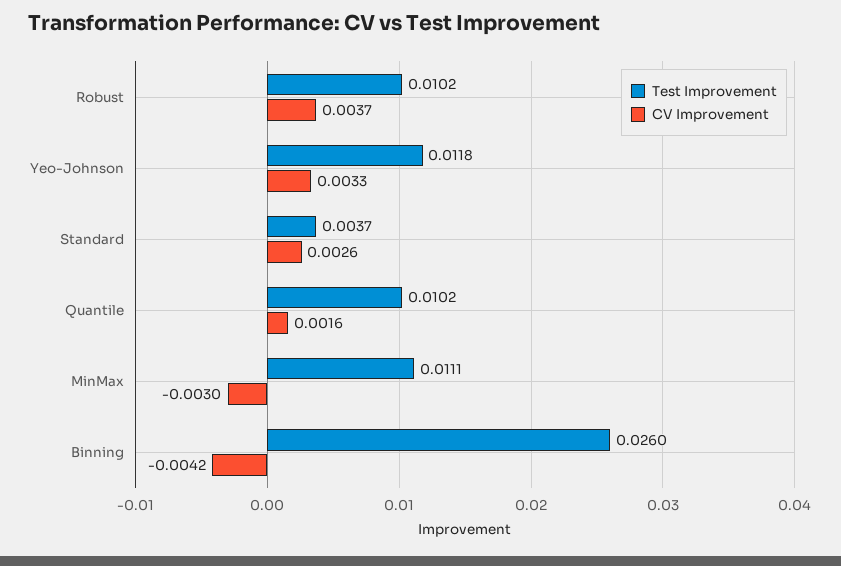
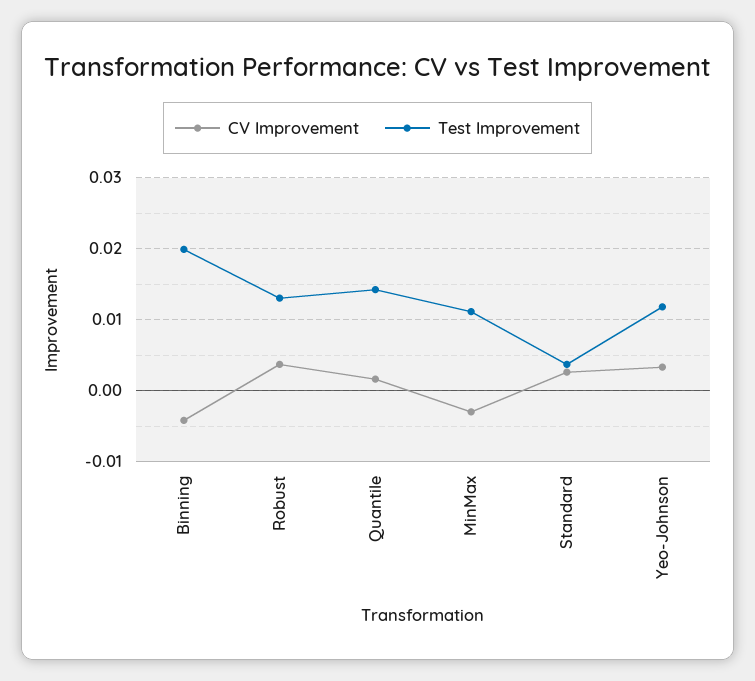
  {
    "Test Improvement": {
-     "Robust": 0.0102,
+     "Robust": 0.013,
      "Yeo-Johnson": 0.0118,
      "Standard": 0.0037,
-     "Quantile": 0.0102,
+     "Quantile": 0.014,
      "MinMax": 0.0111,
-     "Binning": 0.026
+     "Binning": 0.02
    },
    "CV Improvement": {
      "Robust": 0.0037,
      "Yeo-Johnson": 0.0033,
      "Standard": 0.0026,
      "Quantile": 0.0016,
      "MinMax": -0.003,
      "Binning": -0.0042
    }
  }

